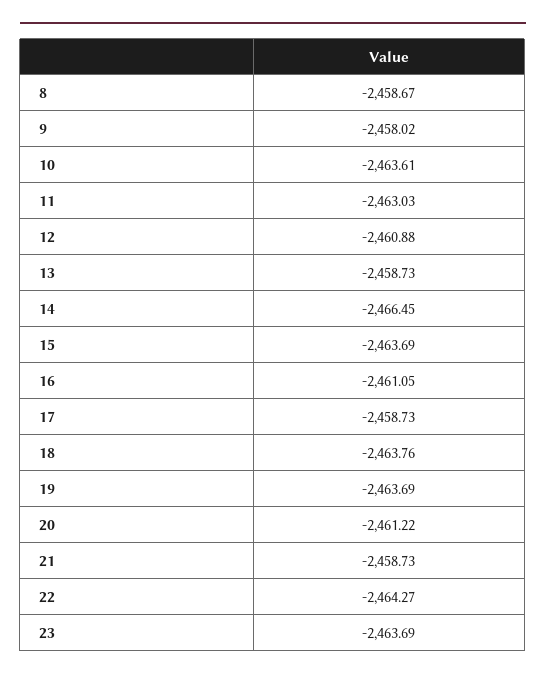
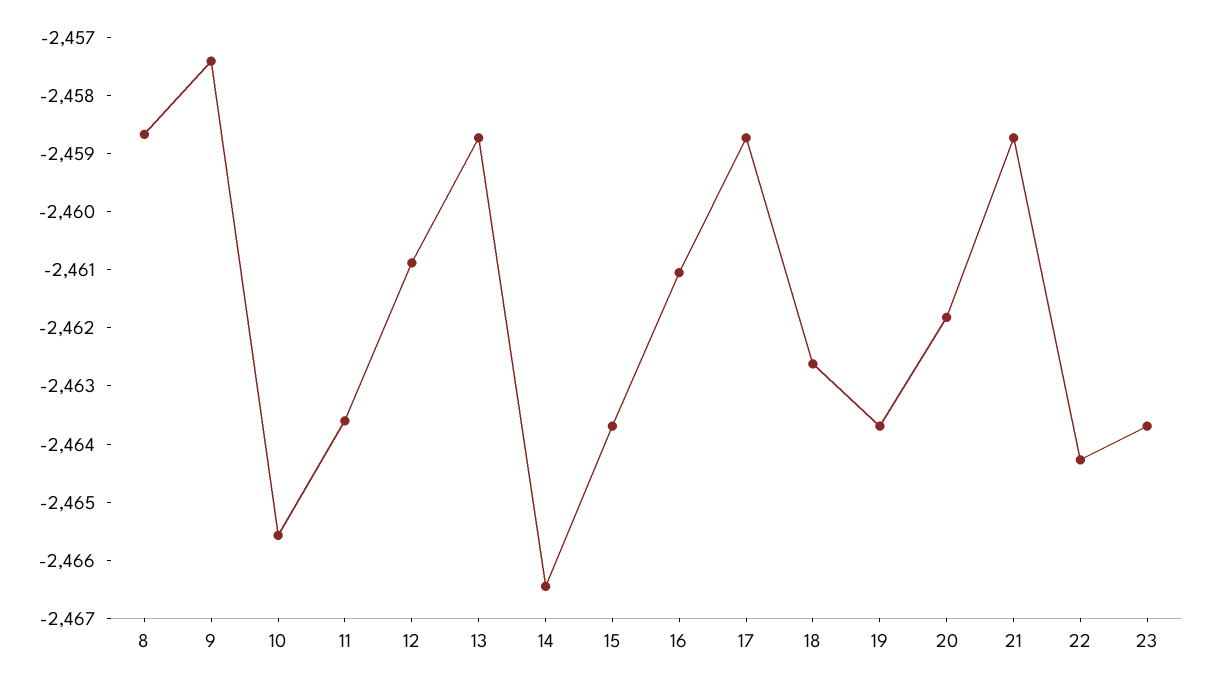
  {
    "8": -2458.67,
-   "9": -2458.02,
+   "9": -2457.4,
-   "10": -2463.61,
+   "10": -2465.6,
-   "11": -2463.03,
+   "11": -2463.6,
    "12": -2460.88,
    "13": -2458.73,
    "14": -2466.45,
    "15": -2463.69,
    "16": -2461.05,
    "17": -2458.73,
-   "18": -2463.76,
+   "18": -2462.6,
    "19": -2463.69,
-   "20": -2461.22,
+   "20": -2461.8,
    "21": -2458.73,
    "22": -2464.27,
    "23": -2463.69
  }

